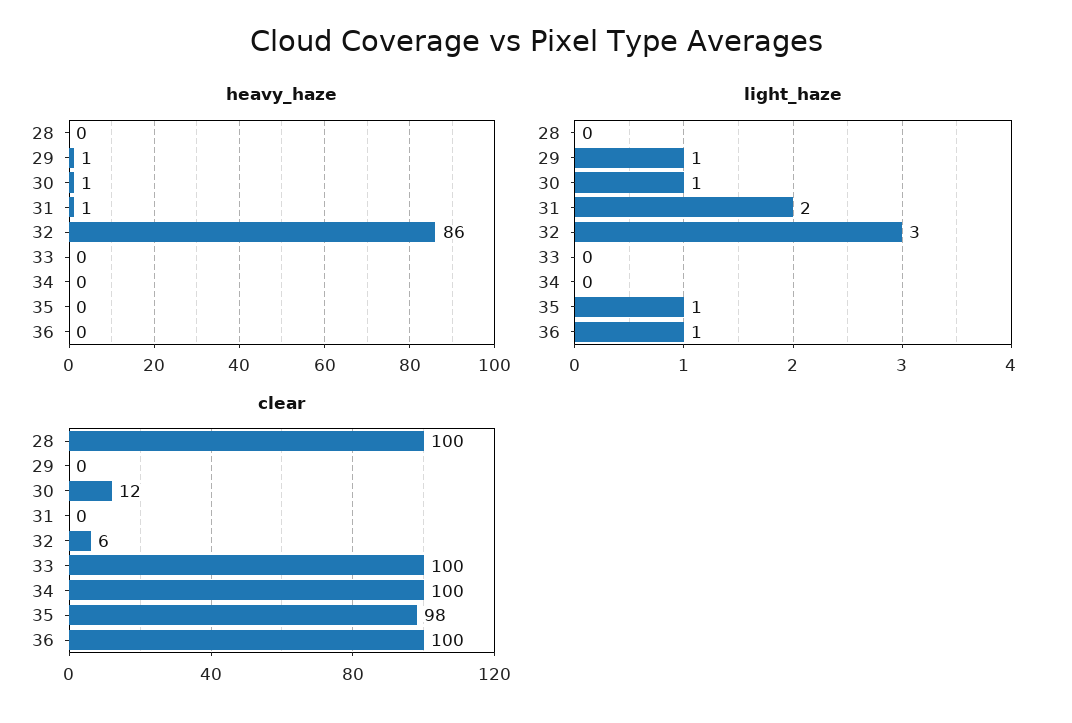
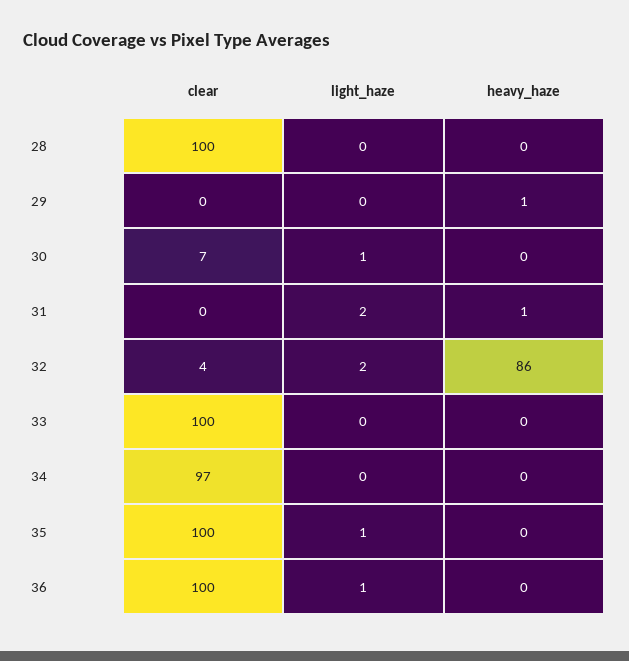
  {
    "heavy_haze": {
      "28": 0,
      "29": 1,
-     "30": 1,
+     "30": 0,
      "31": 1,
      "32": 86,
      "33": 0,
      "34": 0,
      "35": 0,
      "36": 0
    },
    "light_haze": {
      "28": 0,
-     "29": 1,
+     "29": 0,
      "30": 1,
      "31": 2,
-     "32": 3,
+     "32": 2,
      "33": 0,
      "34": 0,
      "35": 1,
      "36": 1
    },
    "clear": {
      "28": 100,
      "29": 0,
-     "30": 12,
+     "30": 7,
      "31": 0,
-     "32": 6,
+     "32": 4,
      "33": 100,
-     "34": 100,
+     "34": 97,
-     "35": 98,
+     "35": 100,
      "36": 100
    }
  }

